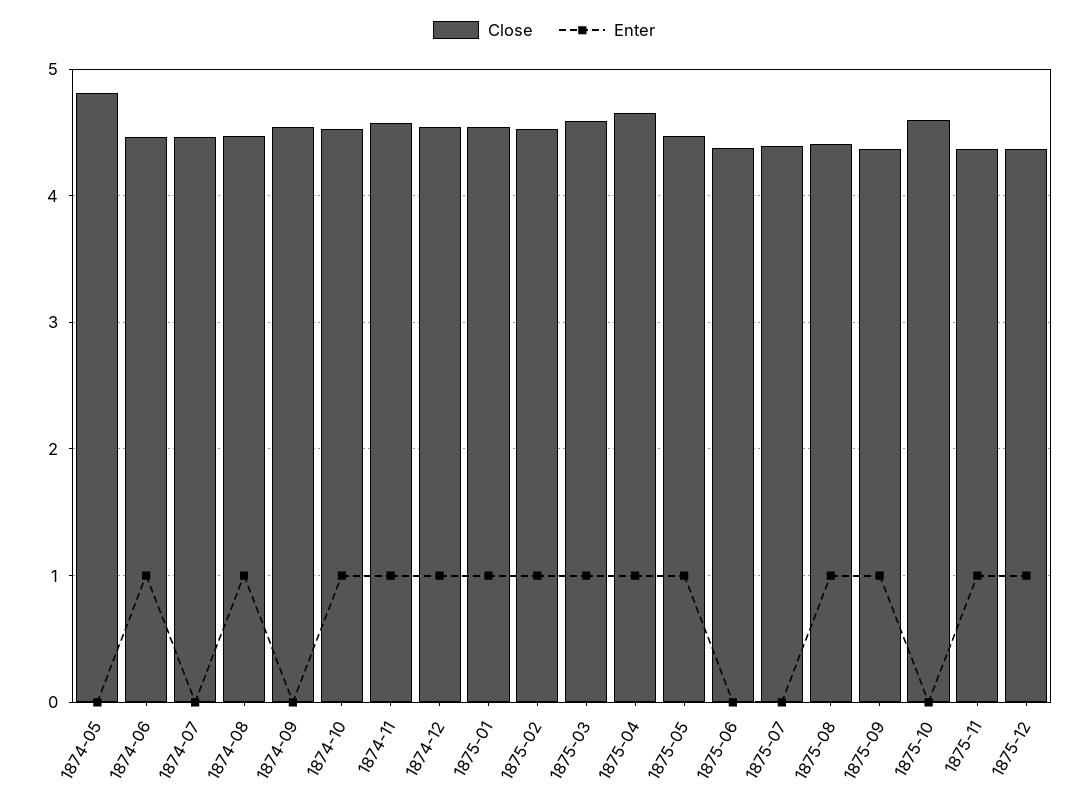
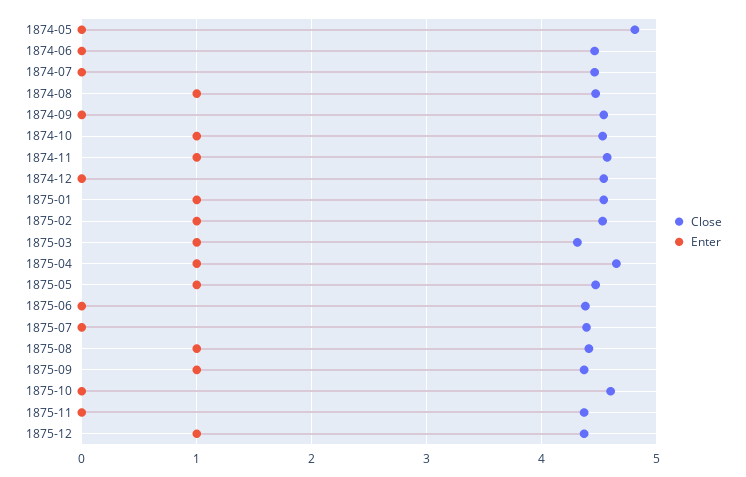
  {
    "Close": {
      "1874-05": 4.8,
      "1874-06": 4.5,
      "1874-07": 4.5,
      "1874-08": 4.5,
      "1874-09": 4.5,
      "1874-10": 4.5,
      "1874-11": 4.6,
      "1874-12": 4.5,
      "1875-01": 4.5,
      "1875-02": 4.5,
-     "1875-03": 4.6,
+     "1875-03": 4.3,
      "1875-04": 4.7,
      "1875-05": 4.5,
      "1875-06": 4.4,
      "1875-07": 4.4,
      "1875-08": 4.4,
      "1875-09": 4.4,
      "1875-10": 4.6,
      "1875-11": 4.4,
      "1875-12": 4.4
    },
    "Enter": {
      "1874-05": 0,
-     "1874-06": 1,
+     "1874-06": 0,
      "1874-07": 0,
      "1874-08": 1,
      "1874-09": 0,
      "1874-10": 1,
      "1874-11": 1,
-     "1874-12": 1,
+     "1874-12": 0,
      "1875-01": 1,
      "1875-02": 1,
      "1875-03": 1,
      "1875-04": 1,
      "1875-05": 1,
      "1875-06": 0,
      "1875-07": 0,
      "1875-08": 1,
      "1875-09": 1,
      "1875-10": 0,
-     "1875-11": 1,
+     "1875-11": 0,
      "1875-12": 1
    }
  }

